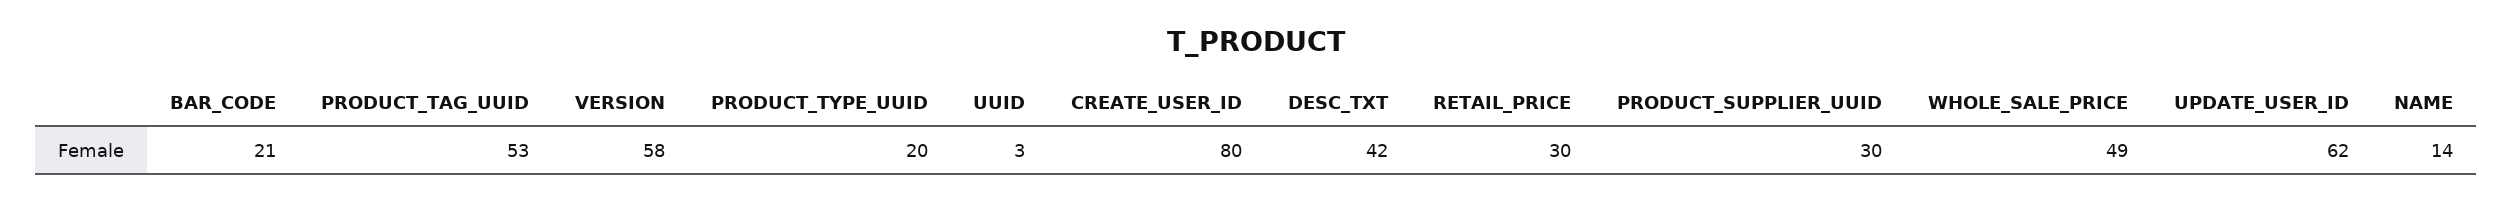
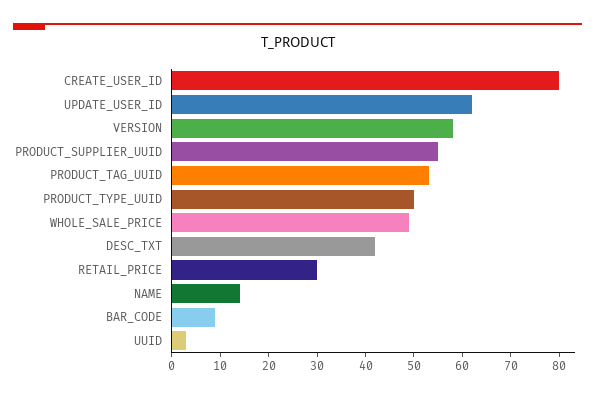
  {
-   "BAR_CODE": 21,
+   "BAR_CODE": 10,
    "PRODUCT_TAG_UUID": 53,
    "VERSION": 58,
-   "PRODUCT_TYPE_UUID": 20,
+   "PRODUCT_TYPE_UUID": 50,
    "UUID": 3,
    "CREATE_USER_ID": 80,
    "DESC_TXT": 42,
    "RETAIL_PRICE": 30,
-   "PRODUCT_SUPPLIER_UUID": 30,
+   "PRODUCT_SUPPLIER_UUID": 55,
    "WHOLE_SALE_PRICE": 49,
    "UPDATE_USER_ID": 62,
    "NAME": 14
  }

